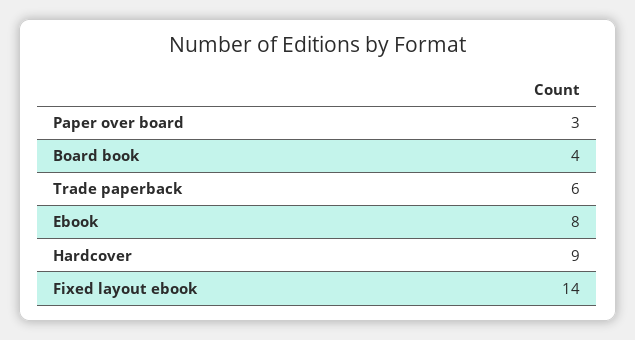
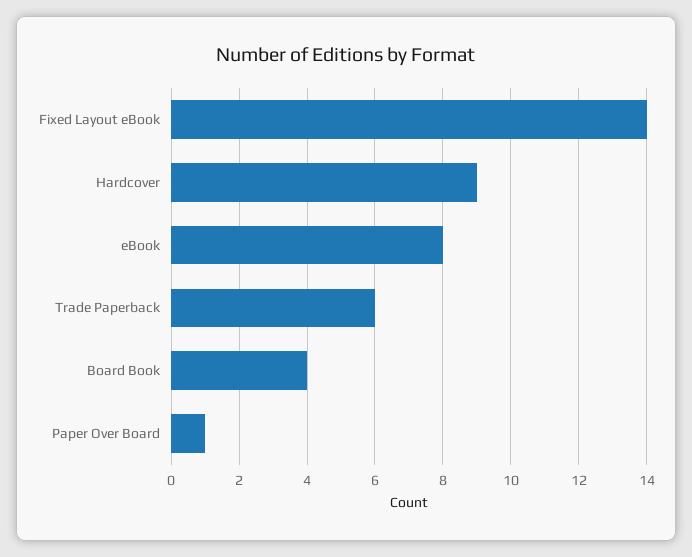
  {
-   "Paper over board": 3,
+   "Paper over board": 1,
    "Board book": 4,
    "Trade paperback": 6,
    "Ebook": 8,
    "Hardcover": 9,
    "Fixed layout ebook": 14
  }

